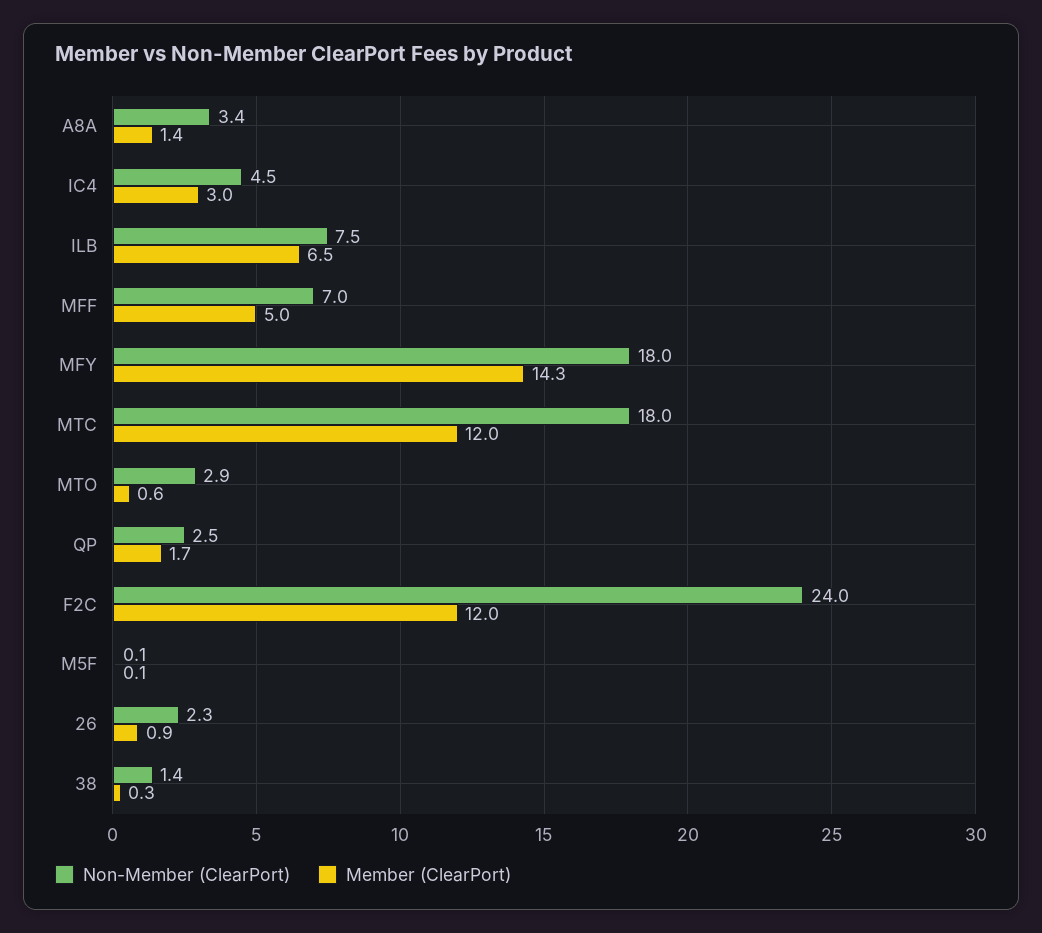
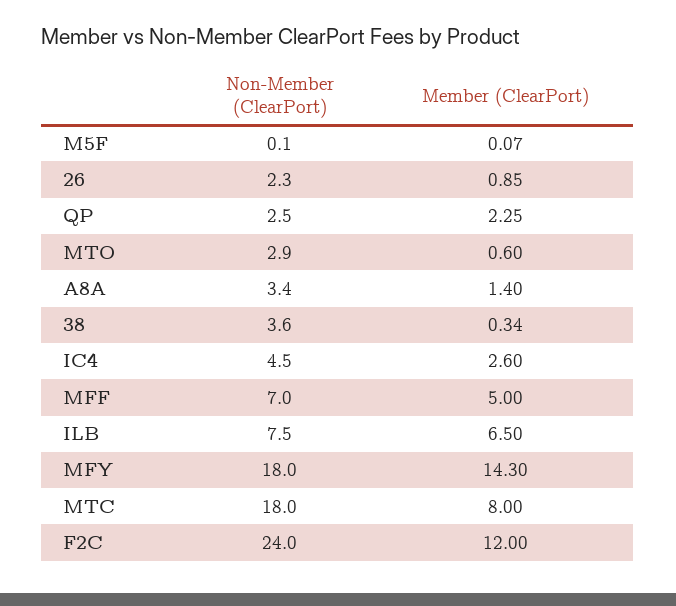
  {
    "Non-Member (ClearPort)": {
      "A8A": 3.4,
      "IC4": 4.5,
      "ILB": 7.5,
      "MFF": 7,
      "MFY": 18,
      "MTC": 18,
      "MTO": 2.9,
      "QP": 2.5,
      "F2C": 24,
      "M5F": 0.1,
      "26": 2.3,
-     "38": 1.4
+     "38": 3.6
    },
    "Member (ClearPort)": {
      "A8A": 1.4,
-     "IC4": 3,
+     "IC4": 2.6,
      "ILB": 6.5,
      "MFF": 5,
      "MFY": 14.3,
-     "MTC": 12,
+     "MTC": 8,
      "MTO": 0.6,
-     "QP": 1.7,
+     "QP": 2.25,
      "F2C": 12,
      "M5F": 0.07,
      "26": 0.85,
      "38": 0.34
    }
  }

